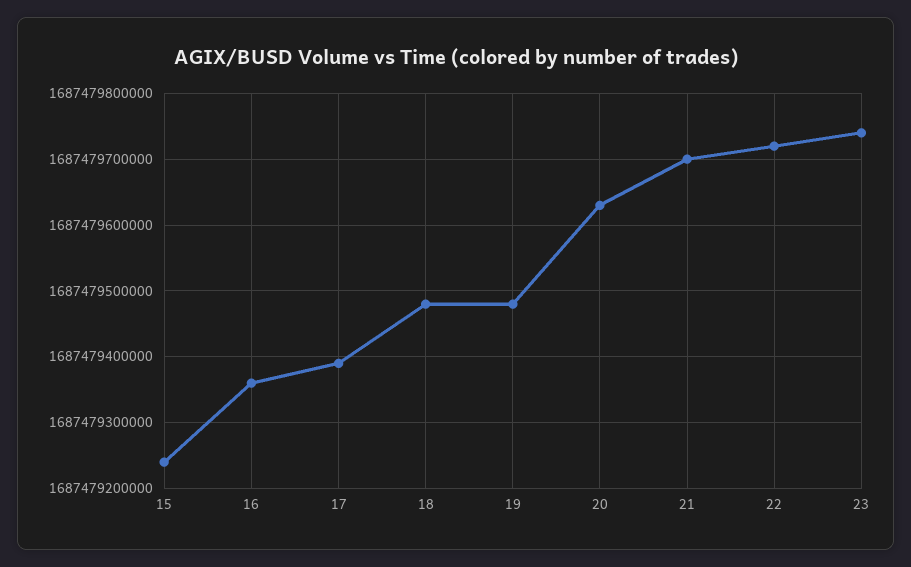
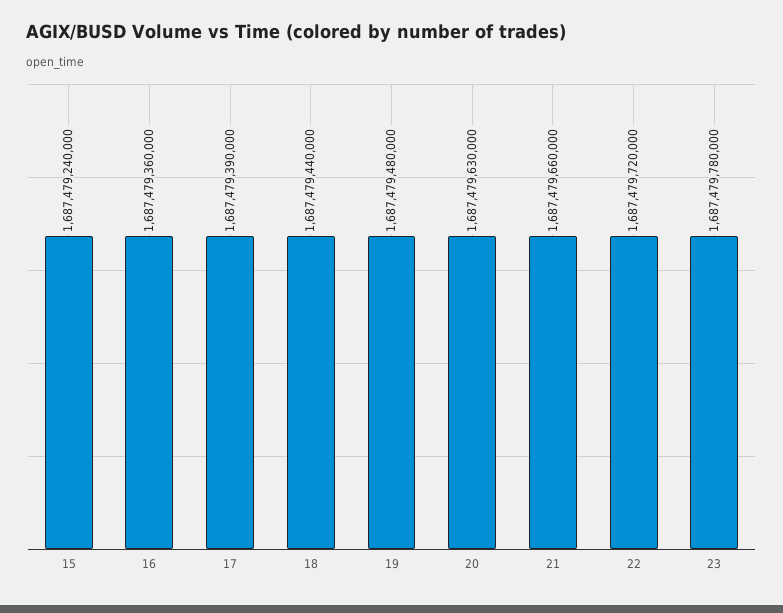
  {
    "15": 1687479240000,
    "16": 1687479360000,
    "17": 1687479390000,
-   "18": 1687479480000,
+   "18": 1687479440000,
    "19": 1687479480000,
    "20": 1687479630000,
-   "21": 1687479700000,
+   "21": 1687479660000,
    "22": 1687479720000,
-   "23": 1687479740000
+   "23": 1687479780000
  }

